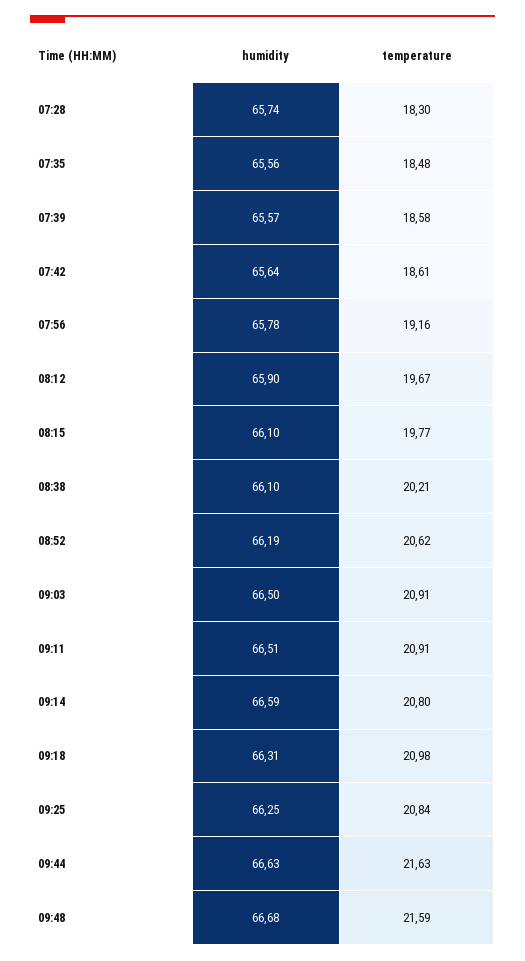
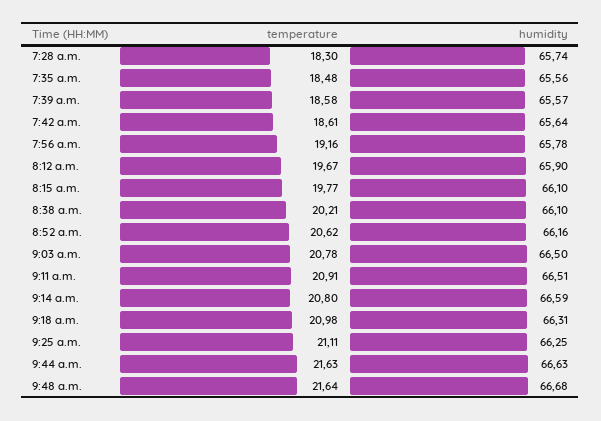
  {
    "humidity": {
      "07:28": 65.74,
      "07:35": 65.56,
      "07:39": 65.57,
      "07:42": 65.64,
      "07:56": 65.78,
      "08:12": 65.9,
      "08:15": 66.1,
      "08:38": 66.1,
-     "08:52": 66.19,
+     "08:52": 66.16,
      "09:03": 66.5,
      "09:11": 66.51,
      "09:14": 66.59,
      "09:18": 66.31,
      "09:25": 66.25,
      "09:44": 66.63,
      "09:48": 66.68
    },
    "temperature": {
      "07:28": 18.3,
      "07:35": 18.48,
      "07:39": 18.58,
      "07:42": 18.61,
      "07:56": 19.16,
      "08:12": 19.67,
      "08:15": 19.77,
      "08:38": 20.21,
      "08:52": 20.62,
-     "09:03": 20.91,
+     "09:03": 20.78,
      "09:11": 20.91,
      "09:14": 20.8,
      "09:18": 20.98,
-     "09:25": 20.84,
+     "09:25": 21.11,
      "09:44": 21.63,
-     "09:48": 21.59
+     "09:48": 21.64
    }
  }

